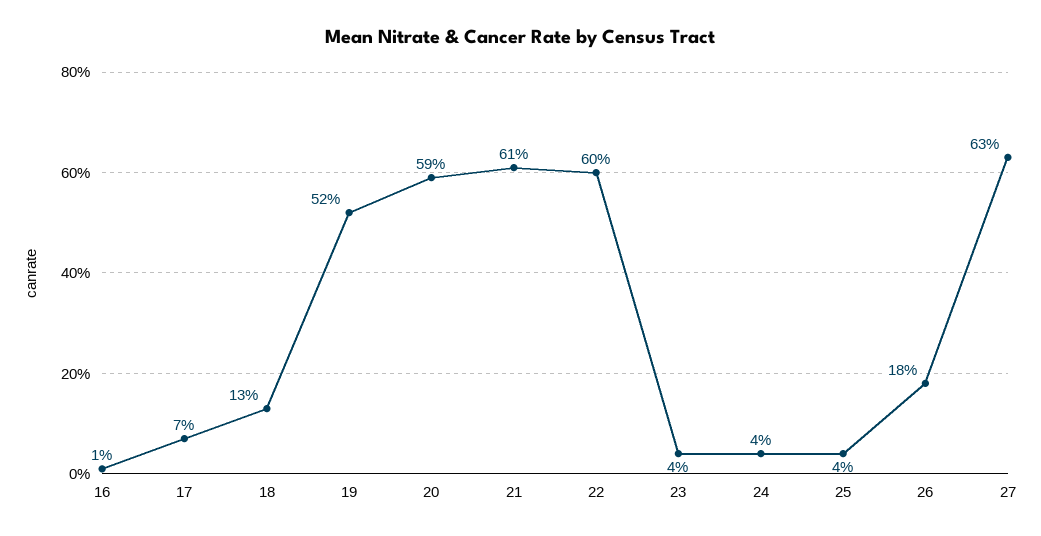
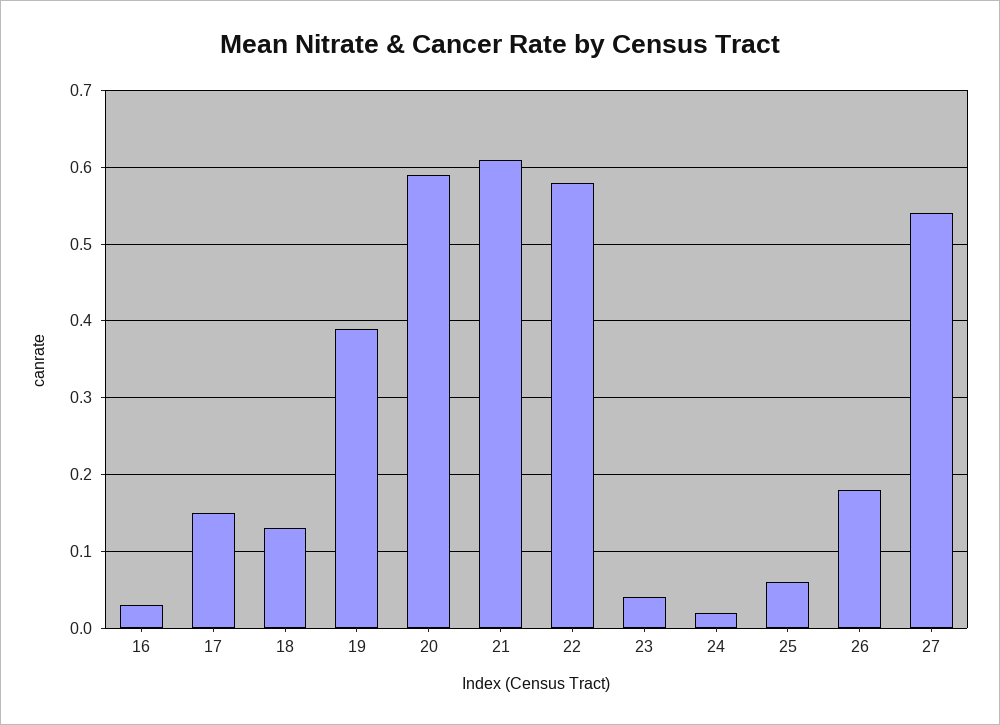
  {
-   "16": 0.01,
+   "16": 0.03,
-   "17": 0.07,
+   "17": 0.15,
    "18": 0.13,
-   "19": 0.52,
+   "19": 0.39,
    "20": 0.59,
    "21": 0.61,
-   "22": 0.6,
+   "22": 0.58,
    "23": 0.04,
-   "24": 0.04,
+   "24": 0.02,
-   "25": 0.04,
+   "25": 0.06,
    "26": 0.18,
-   "27": 0.63
+   "27": 0.54
  }

